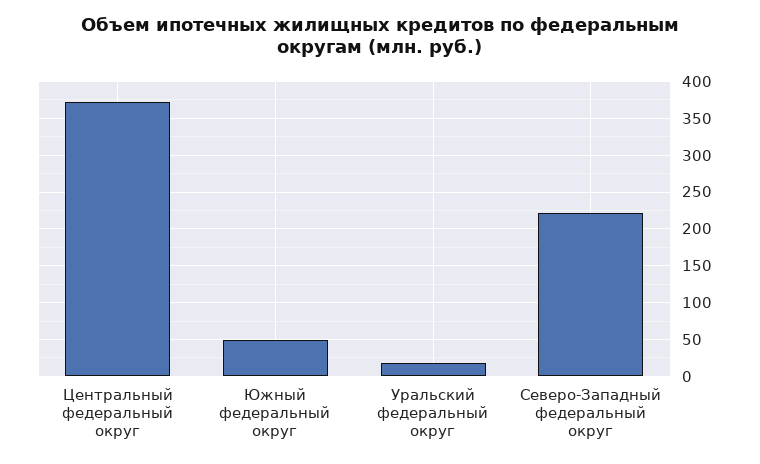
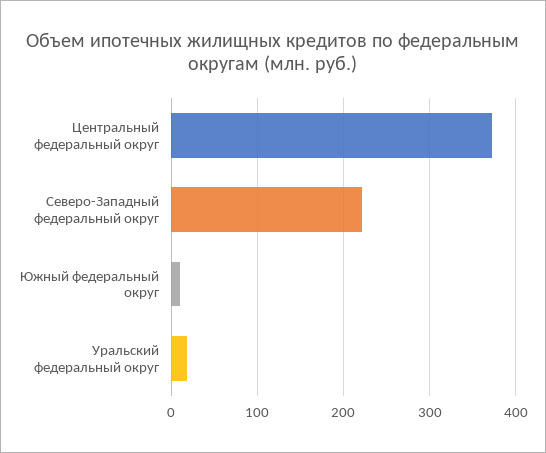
  {
    "Центральный федеральный округ": 370,
-   "Южный федеральный округ": 50,
+   "Южный федеральный округ": 10,
    "Уральский федеральный округ": 20,
    "Северо-Западный федеральный округ": 220
  }

